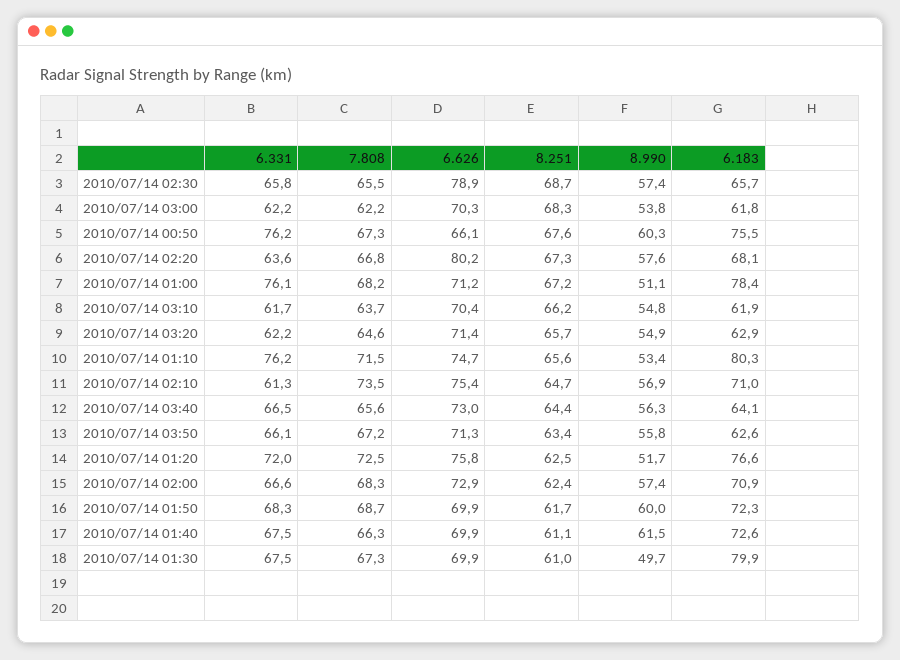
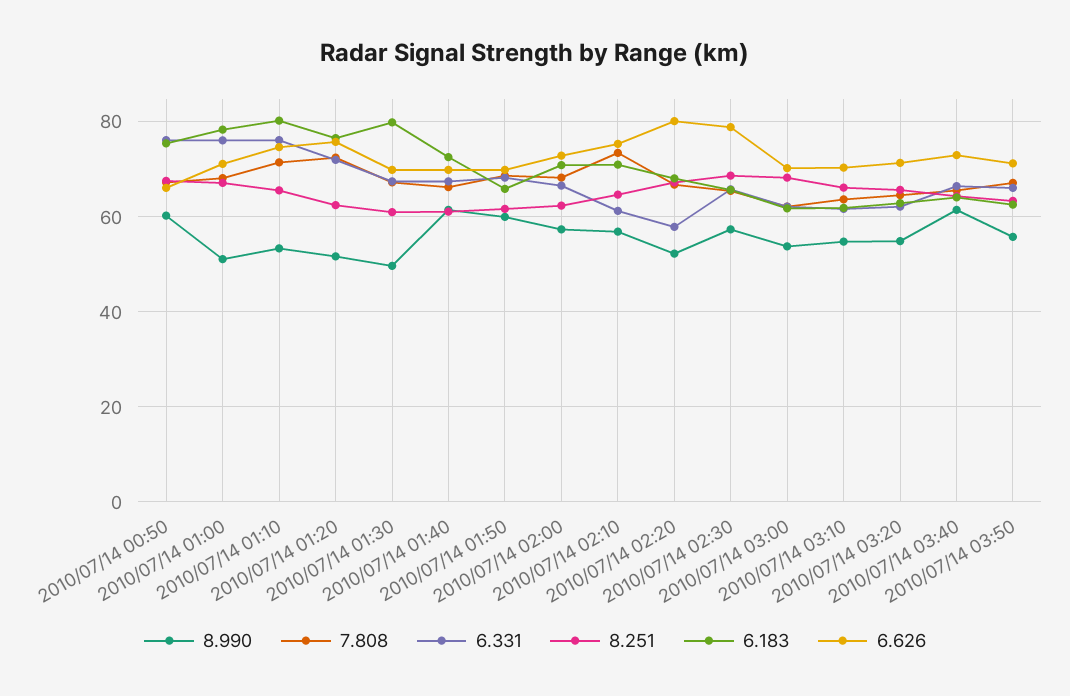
  {
    "6.331": {
      "2010/07/14 02:30": 65.8,
      "2010/07/14 03:00": 62.2,
      "2010/07/14 00:50": 76.2,
-     "2010/07/14 02:20": 63.6,
+     "2010/07/14 02:20": 58,
      "2010/07/14 01:00": 76.1,
      "2010/07/14 03:10": 61.7,
      "2010/07/14 03:20": 62.2,
      "2010/07/14 01:10": 76.2,
      "2010/07/14 02:10": 61.3,
      "2010/07/14 03:40": 66.5,
      "2010/07/14 03:50": 66.1,
      "2010/07/14 01:20": 72,
      "2010/07/14 02:00": 66.6,
      "2010/07/14 01:50": 68.3,
      "2010/07/14 01:40": 67.5,
      "2010/07/14 01:30": 67.5
    },
    "7.808": {
      "2010/07/14 02:30": 65.5,
      "2010/07/14 03:00": 62.2,
      "2010/07/14 00:50": 67.3,
      "2010/07/14 02:20": 66.8,
      "2010/07/14 01:00": 68.2,
      "2010/07/14 03:10": 63.7,
      "2010/07/14 03:20": 64.6,
      "2010/07/14 01:10": 71.5,
      "2010/07/14 02:10": 73.5,
      "2010/07/14 03:40": 65.6,
      "2010/07/14 03:50": 67.2,
      "2010/07/14 01:20": 72.5,
      "2010/07/14 02:00": 68.3,
      "2010/07/14 01:50": 68.7,
      "2010/07/14 01:40": 66.3,
      "2010/07/14 01:30": 67.3
    },
    "6.626": {
      "2010/07/14 02:30": 78.9,
      "2010/07/14 03:00": 70.3,
      "2010/07/14 00:50": 66.1,
      "2010/07/14 02:20": 80.2,
      "2010/07/14 01:00": 71.2,
      "2010/07/14 03:10": 70.4,
      "2010/07/14 03:20": 71.4,
      "2010/07/14 01:10": 74.7,
      "2010/07/14 02:10": 75.4,
      "2010/07/14 03:40": 73,
      "2010/07/14 03:50": 71.3,
      "2010/07/14 01:20": 75.8,
      "2010/07/14 02:00": 72.9,
      "2010/07/14 01:50": 69.9,
      "2010/07/14 01:40": 69.9,
      "2010/07/14 01:30": 69.9
    },
    "8.251": {
      "2010/07/14 02:30": 68.7,
      "2010/07/14 03:00": 68.3,
      "2010/07/14 00:50": 67.6,
      "2010/07/14 02:20": 67.3,
      "2010/07/14 01:00": 67.2,
      "2010/07/14 03:10": 66.2,
      "2010/07/14 03:20": 65.7,
      "2010/07/14 01:10": 65.6,
      "2010/07/14 02:10": 64.7,
      "2010/07/14 03:40": 64.4,
      "2010/07/14 03:50": 63.4,
      "2010/07/14 01:20": 62.5,
      "2010/07/14 02:00": 62.4,
      "2010/07/14 01:50": 61.7,
      "2010/07/14 01:40": 61.1,
      "2010/07/14 01:30": 61
    },
    "8.990": {
      "2010/07/14 02:30": 57.4,
      "2010/07/14 03:00": 53.8,
      "2010/07/14 00:50": 60.3,
-     "2010/07/14 02:20": 57.6,
+     "2010/07/14 02:20": 52,
      "2010/07/14 01:00": 51.1,
      "2010/07/14 03:10": 54.8,
      "2010/07/14 03:20": 54.9,
      "2010/07/14 01:10": 53.4,
      "2010/07/14 02:10": 56.9,
-     "2010/07/14 03:40": 56.3,
+     "2010/07/14 03:40": 62,
      "2010/07/14 03:50": 55.8,
      "2010/07/14 01:20": 51.7,
      "2010/07/14 02:00": 57.4,
      "2010/07/14 01:50": 60,
      "2010/07/14 01:40": 61.5,
      "2010/07/14 01:30": 49.7
    },
    "6.183": {
      "2010/07/14 02:30": 65.7,
      "2010/07/14 03:00": 61.8,
      "2010/07/14 00:50": 75.5,
      "2010/07/14 02:20": 68.1,
      "2010/07/14 01:00": 78.4,
      "2010/07/14 03:10": 61.9,
      "2010/07/14 03:20": 62.9,
      "2010/07/14 01:10": 80.3,
      "2010/07/14 02:10": 71,
      "2010/07/14 03:40": 64.1,
      "2010/07/14 03:50": 62.6,
      "2010/07/14 01:20": 76.6,
      "2010/07/14 02:00": 70.9,
-     "2010/07/14 01:50": 72.3,
+     "2010/07/14 01:50": 66,
      "2010/07/14 01:40": 72.6,
      "2010/07/14 01:30": 79.9
    }
  }

